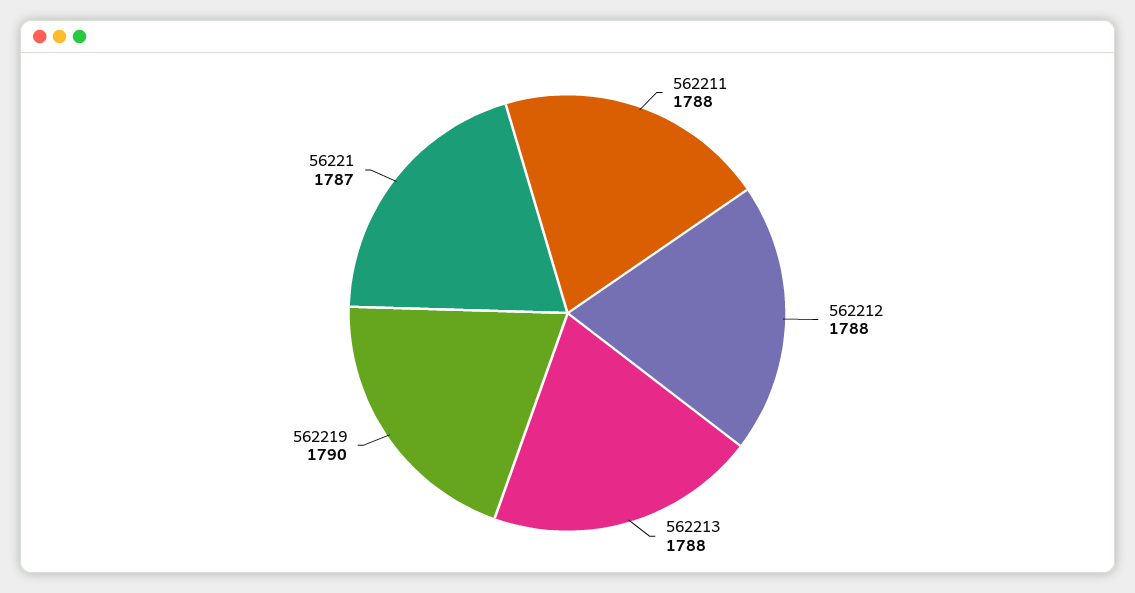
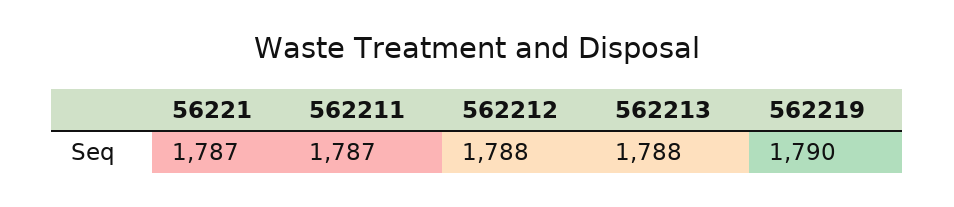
  {
-   "562211": 1788,
+   "562211": 1787,
    "562212": 1788,
    "562213": 1788,
    "562219": 1790,
    "56221": 1787
  }

